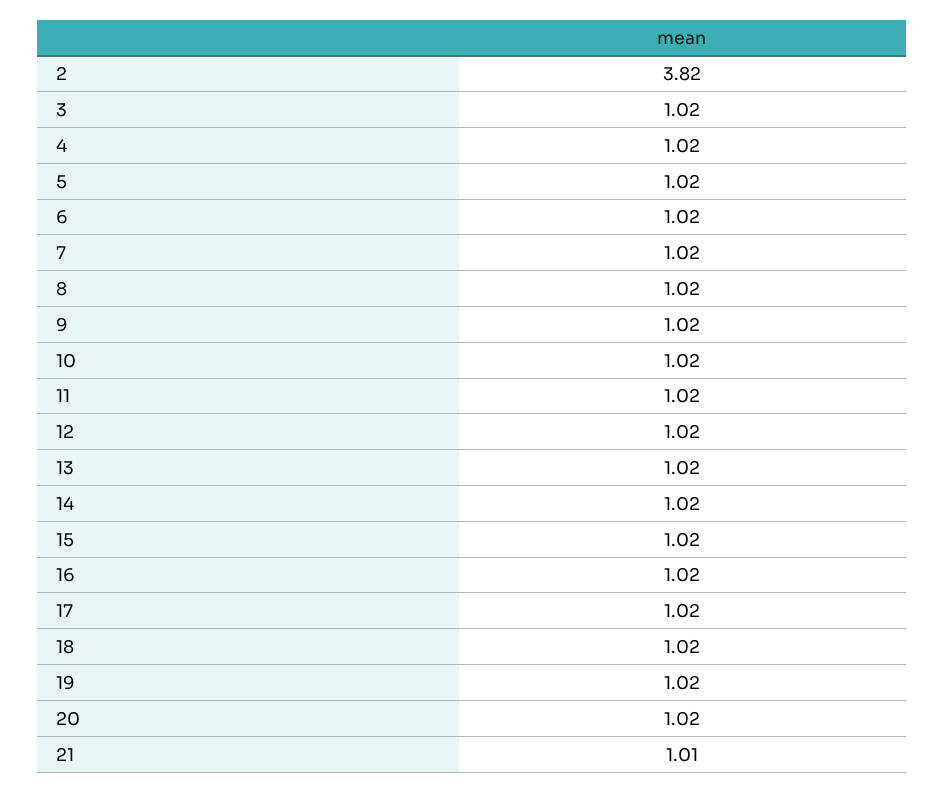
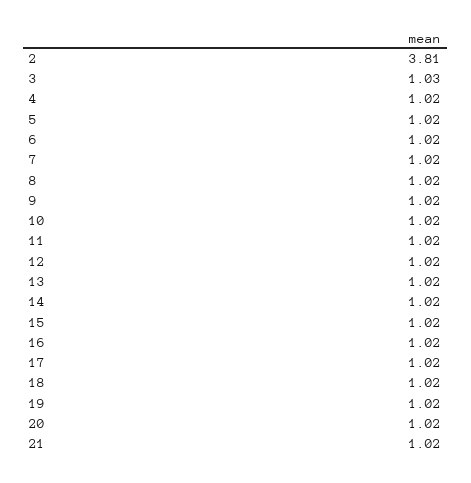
  {
-   "2": 3.82,
+   "2": 3.81,
-   "3": 1.02,
+   "3": 1.03,
    "4": 1.02,
    "5": 1.02,
    "6": 1.02,
    "7": 1.02,
    "8": 1.02,
    "9": 1.02,
    "10": 1.02,
    "11": 1.02,
    "12": 1.02,
    "13": 1.02,
    "14": 1.02,
    "15": 1.02,
    "16": 1.02,
    "17": 1.02,
    "18": 1.02,
    "19": 1.02,
    "20": 1.02,
-   "21": 1.01
+   "21": 1.02
  }

